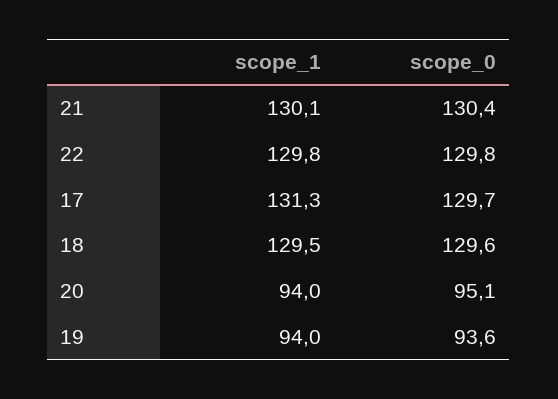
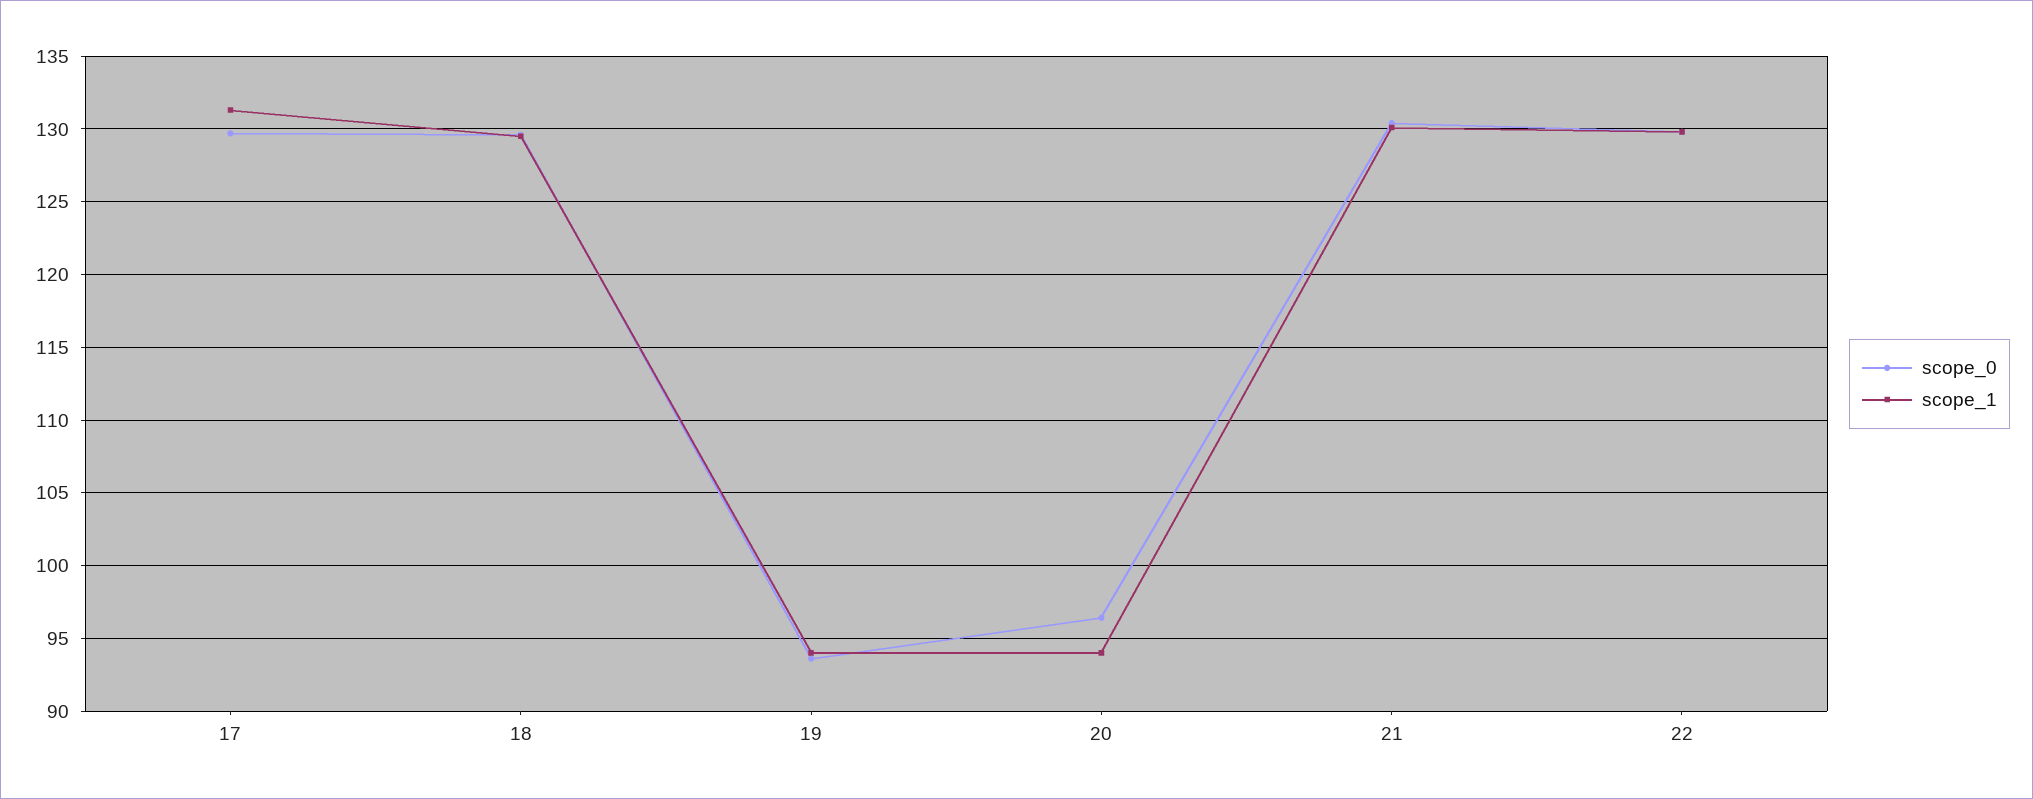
  {
    "scope_1": {
      "21": 130.1,
      "22": 129.8,
      "17": 131.3,
      "18": 129.5,
      "20": 94,
      "19": 94
    },
    "scope_0": {
      "21": 130.4,
      "22": 129.8,
      "17": 129.7,
      "18": 129.6,
-     "20": 95.1,
+     "20": 96.5,
      "19": 93.6
    }
  }

